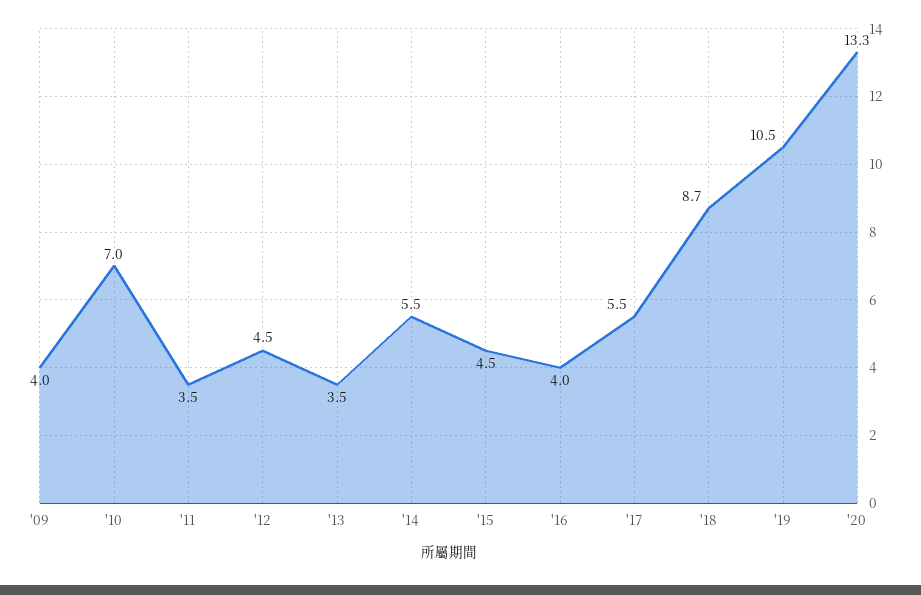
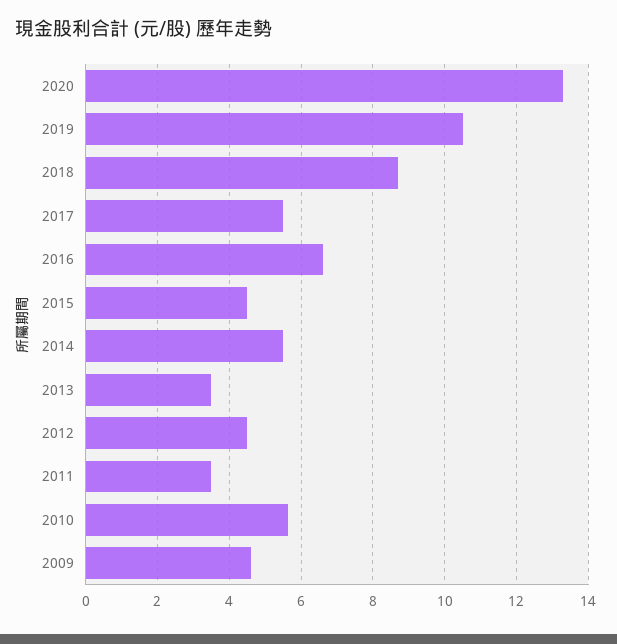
  {
-   "'09": 4,
+   "'09": 4.6,
-   "'10": 7,
+   "'10": 5.6,
    "'11": 3.5,
    "'12": 4.5,
    "'13": 3.5,
    "'14": 5.5,
    "'15": 4.5,
-   "'16": 4,
+   "'16": 6.6,
    "'17": 5.5,
    "'18": 8.7,
    "'19": 10.5,
    "'20": 13.3
  }

